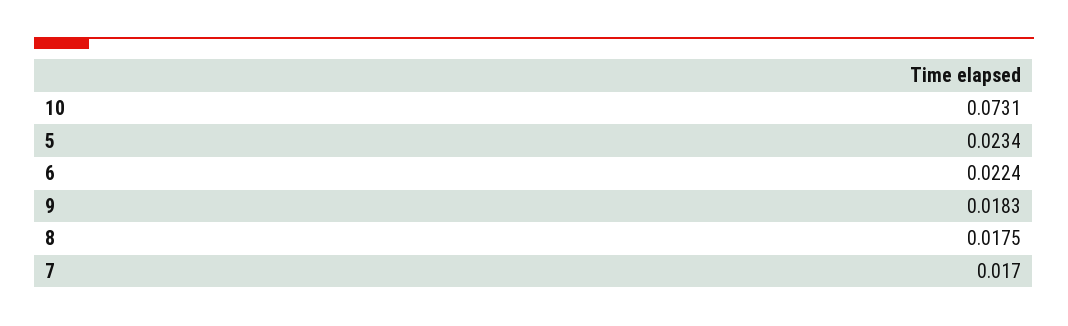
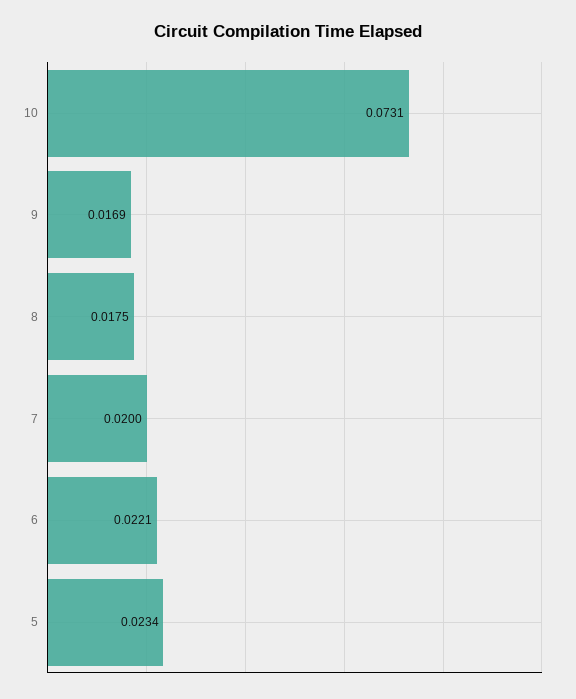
  {
    "10": 0.0731,
    "5": 0.0234,
-   "6": 0.0224,
+   "6": 0.0221,
-   "9": 0.0183,
+   "9": 0.0169,
    "8": 0.0175,
-   "7": 0.017
+   "7": 0.02
  }

